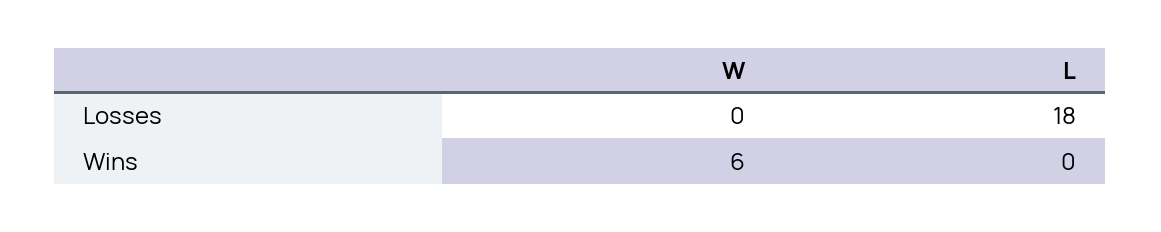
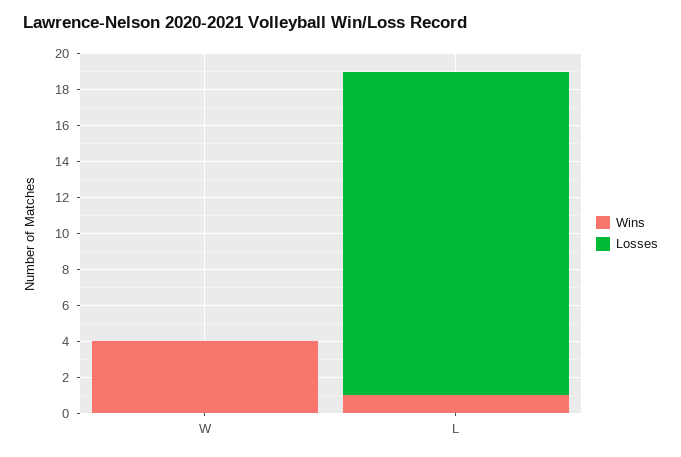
  {
    "Losses": {
      "W": 0,
      "L": 18
    },
    "Wins": {
-     "W": 6,
+     "W": 4,
-     "L": 0
+     "L": 1
    }
  }

